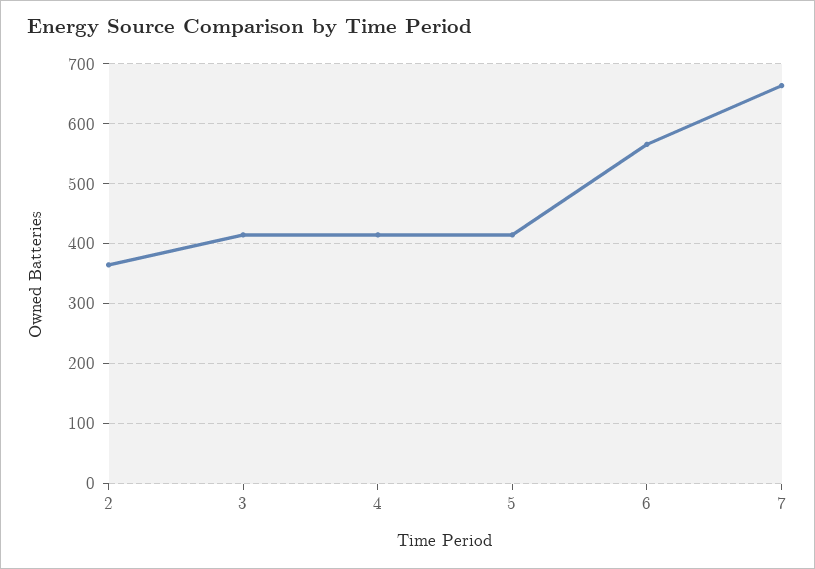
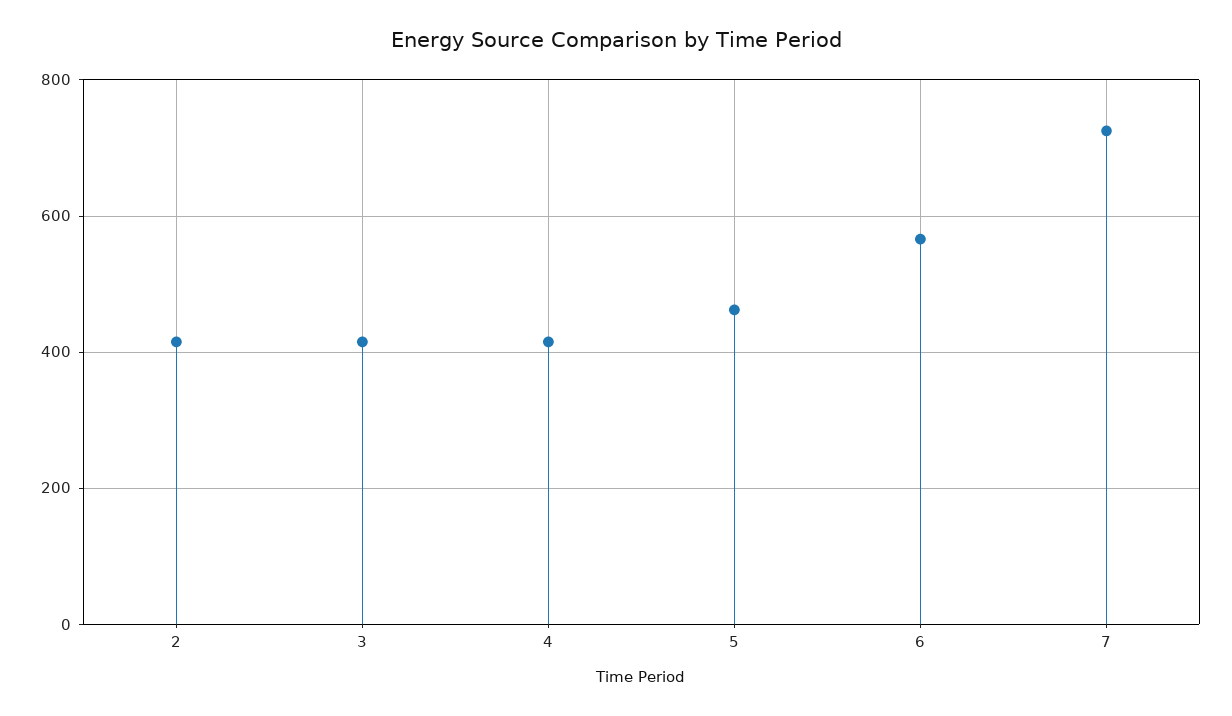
  {
-   "2": 360,
+   "2": 420,
    "3": 420,
    "4": 420,
-   "5": 420,
+   "5": 460,
    "6": 560,
-   "7": 660
+   "7": 720
  }

